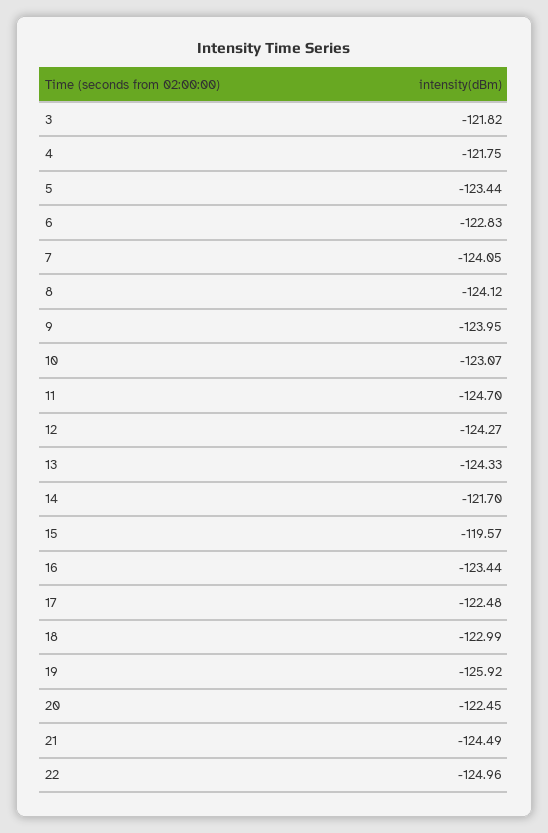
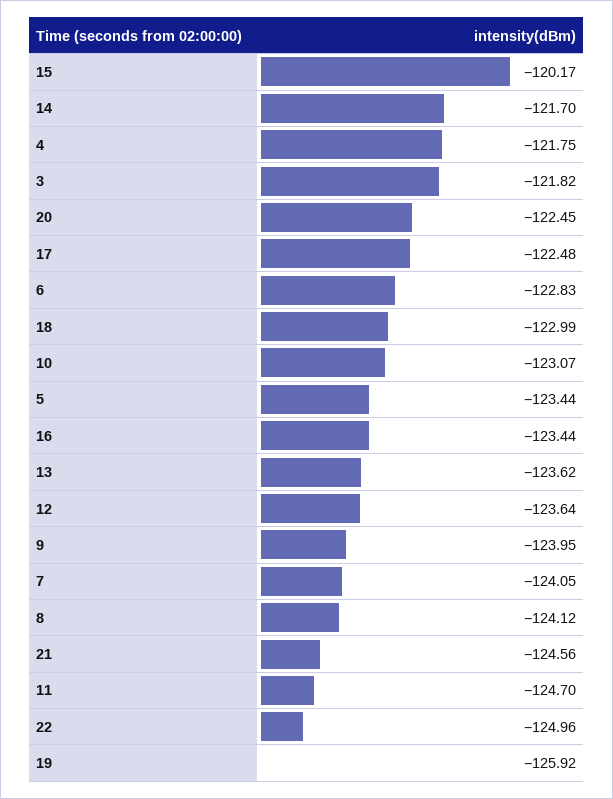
  {
    "3": -121.82,
    "4": -121.75,
    "5": -123.44,
    "6": -122.83,
    "7": -124.05,
    "8": -124.12,
    "9": -123.95,
    "10": -123.07,
    "11": -124.7,
-   "12": -124.27,
+   "12": -123.64,
-   "13": -124.33,
+   "13": -123.62,
    "14": -121.7,
-   "15": -119.57,
+   "15": -120.17,
    "16": -123.44,
    "17": -122.48,
    "18": -122.99,
    "19": -125.92,
    "20": -122.45,
-   "21": -124.49,
+   "21": -124.56,
    "22": -124.96
  }

